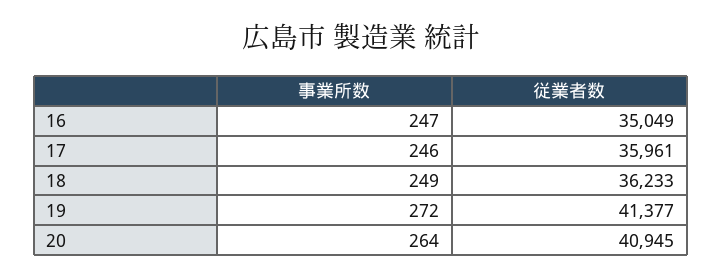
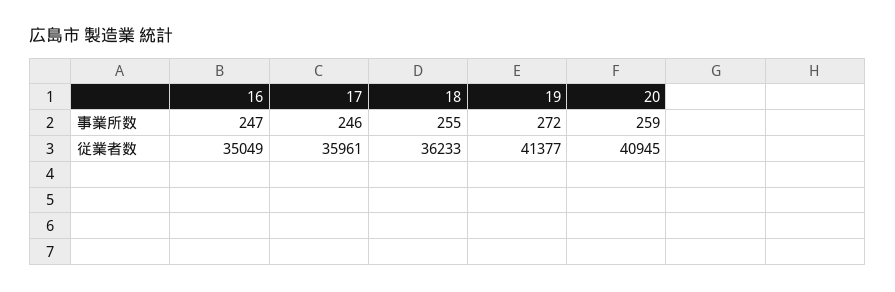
  {
    "事業所数": {
      "16": 247,
      "17": 246,
-     "18": 249,
+     "18": 255,
      "19": 272,
-     "20": 264
+     "20": 259
    },
    "従業者数": {
      "16": 35049,
      "17": 35961,
      "18": 36233,
      "19": 41377,
      "20": 40945
    }
  }

